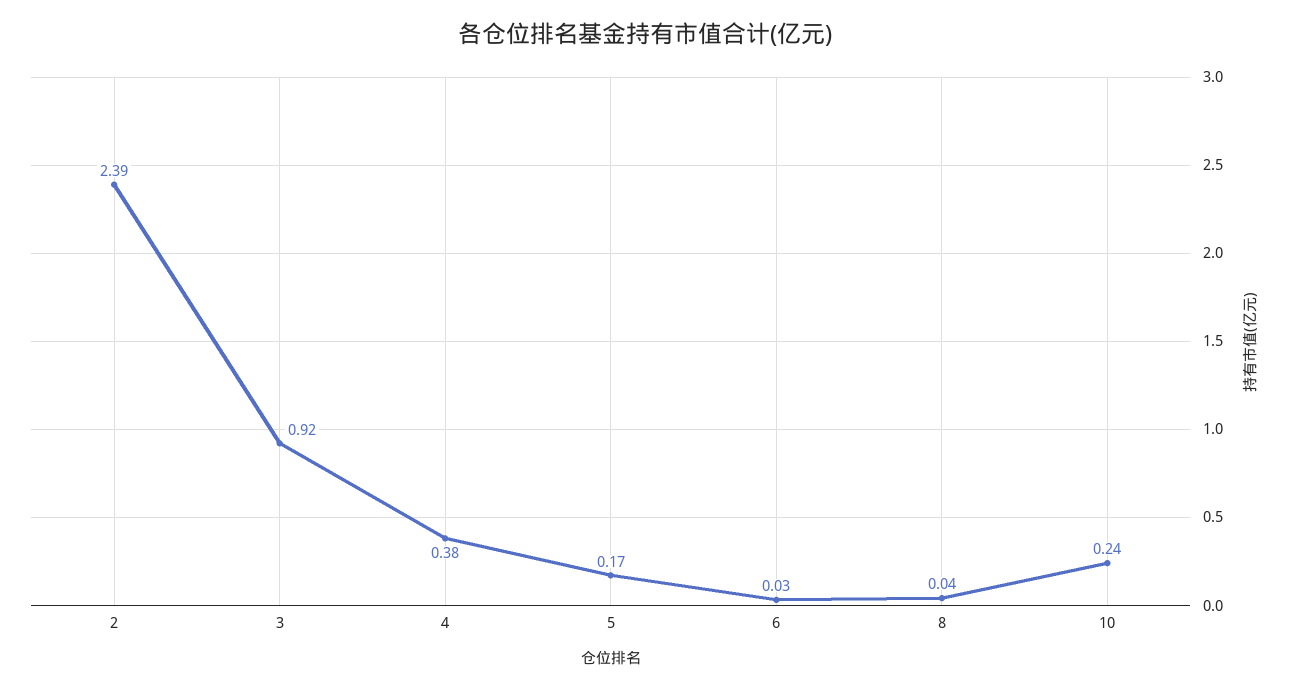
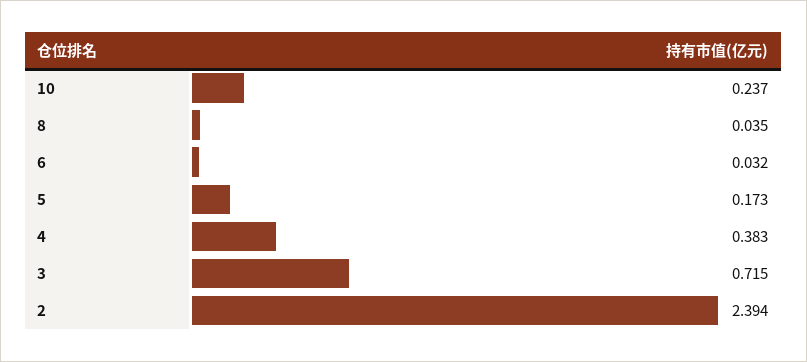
  {
    "2": 2.394,
-   "3": 0.92,
+   "3": 0.715,
    "4": 0.383,
    "5": 0.173,
    "6": 0.032,
    "8": 0.035,
    "10": 0.237
  }

